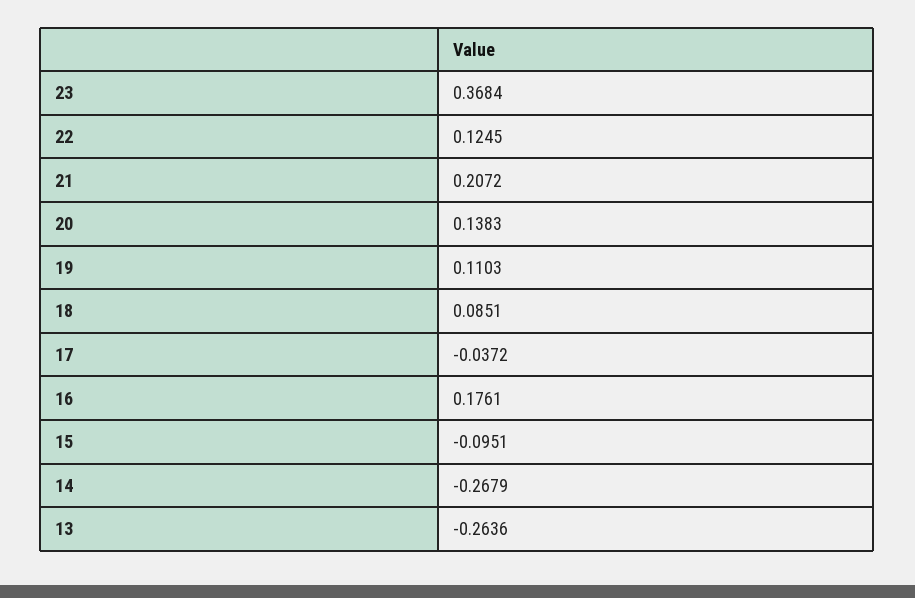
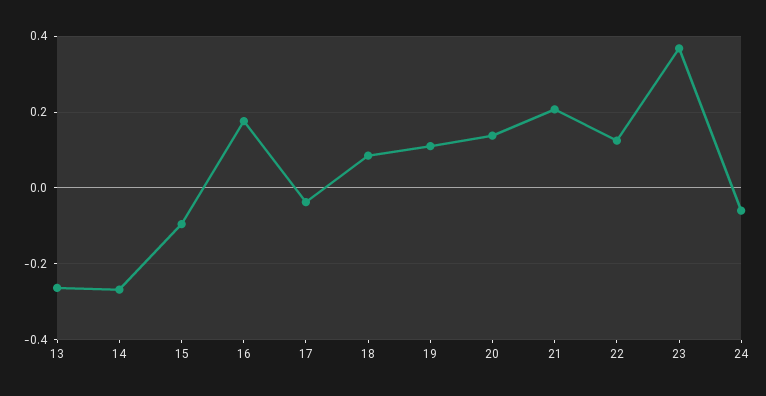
  {
    "23": 0.3684,
    "22": 0.1245,
    "21": 0.2072,
    "20": 0.1383,
    "19": 0.1103,
    "18": 0.0851,
    "17": -0.0372,
    "16": 0.1761,
    "15": -0.0951,
    "14": -0.2679,
-   "13": -0.2636
+   "13": -0.2636,
+   "24": -0.06
  }

